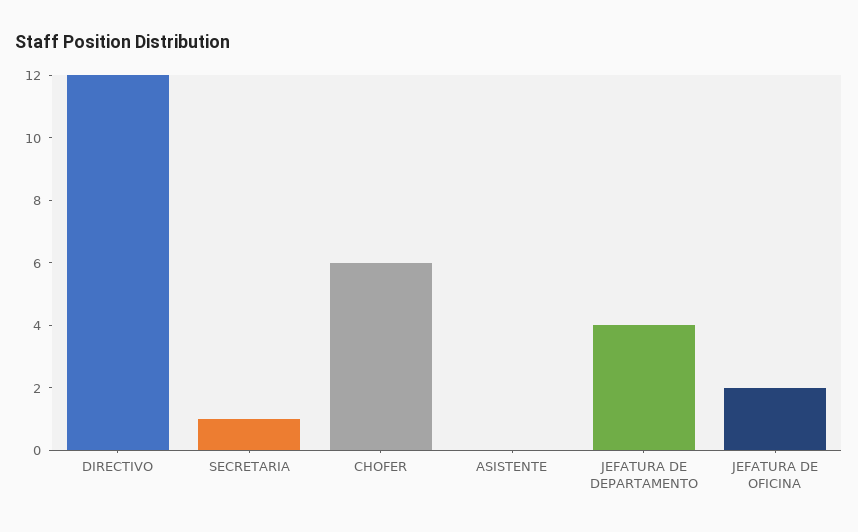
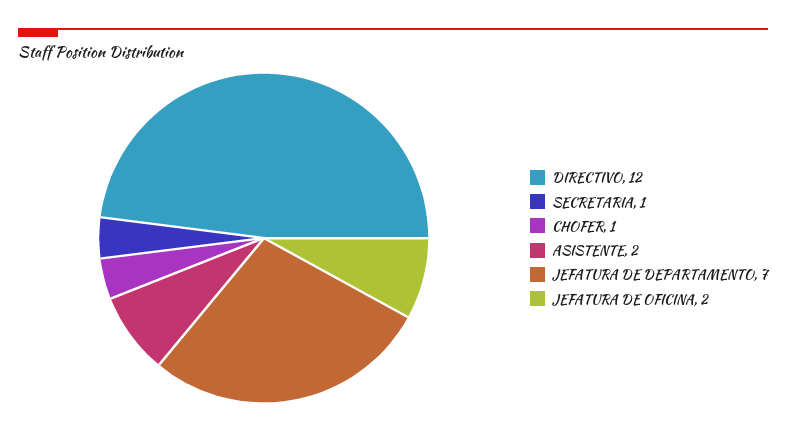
  {
    "DIRECTIVO": 12,
    "SECRETARIA": 1,
-   "CHOFER": 6,
+   "CHOFER": 1,
-   "ASISTENTE": 0,
+   "ASISTENTE": 2,
-   "JEFATURA DE DEPARTAMENTO": 4,
+   "JEFATURA DE DEPARTAMENTO": 7,
    "JEFATURA DE OFICINA": 2
  }

